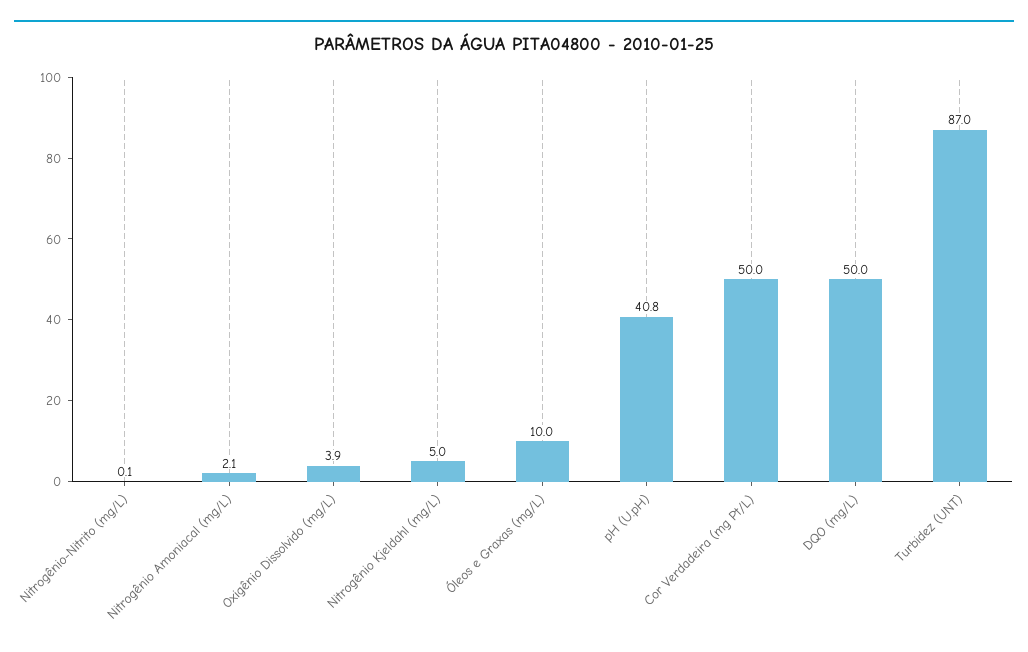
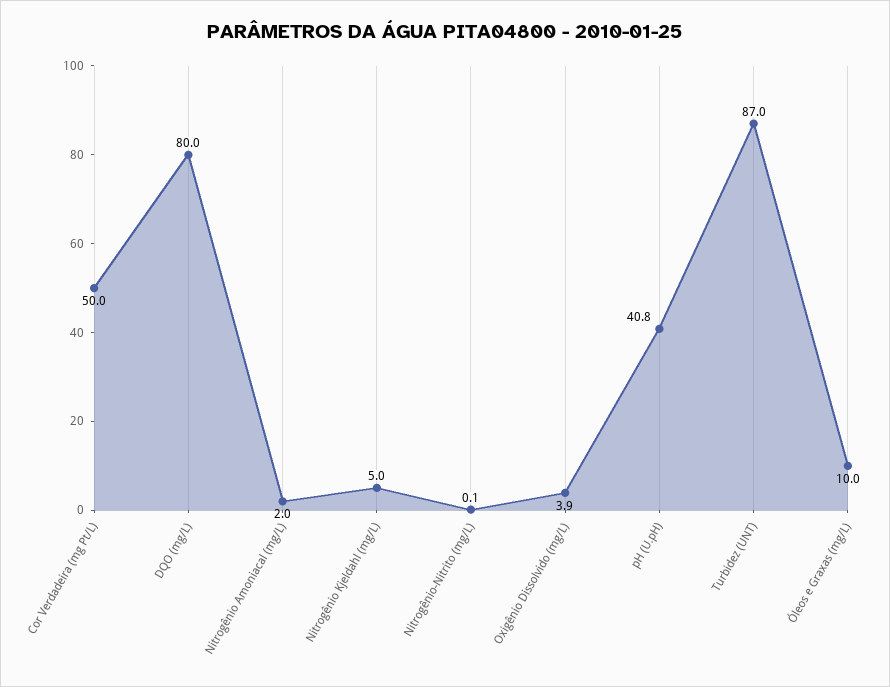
  {
    "Nitrogênio-Nitrito (mg/L)": 0.1,
-   "Nitrogênio Amoniacal (mg/L)": 2.1,
+   "Nitrogênio Amoniacal (mg/L)": 2,
    "Oxigênio Dissolvido (mg/L)": 3.9,
    "Nitrogênio Kjeldahl (mg/L)": 5,
    "Óleos e Graxas (mg/L)": 10,
    "pH (U.pH)": 40.8,
    "Cor Verdadeira (mg Pt/L)": 50,
-   "DQO (mg/L)": 50,
+   "DQO (mg/L)": 80,
    "Turbidez (UNT)": 87
  }

